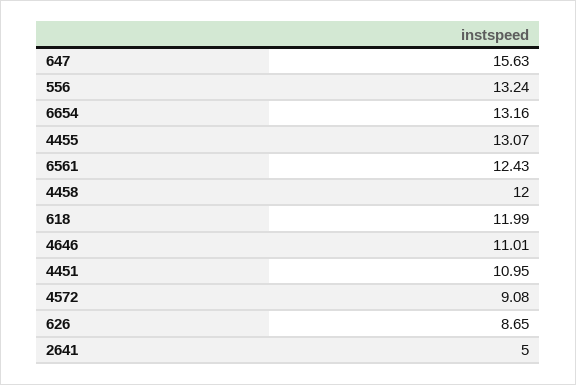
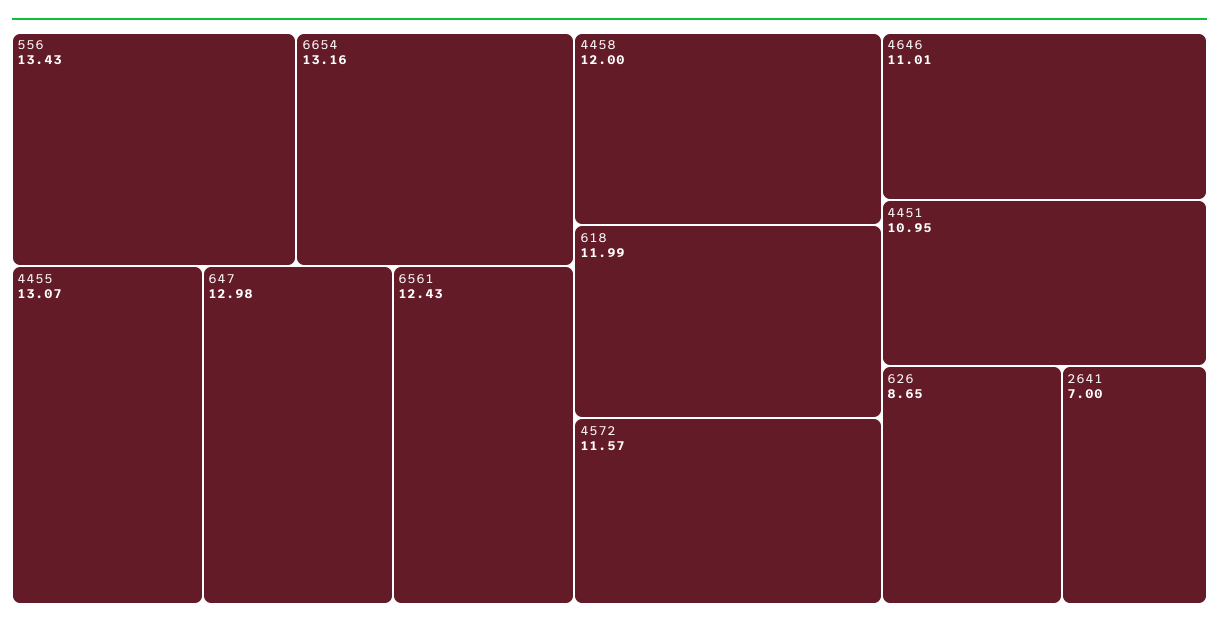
  {
-   "647": 15.63,
+   "647": 12.98,
-   "556": 13.24,
+   "556": 13.43,
    "6654": 13.16,
    "4455": 13.07,
    "6561": 12.43,
    "4458": 12,
    "618": 11.99,
    "4646": 11.01,
    "4451": 10.95,
-   "4572": 9.08,
+   "4572": 11.57,
    "626": 8.65,
-   "2641": 5
+   "2641": 7
  }

